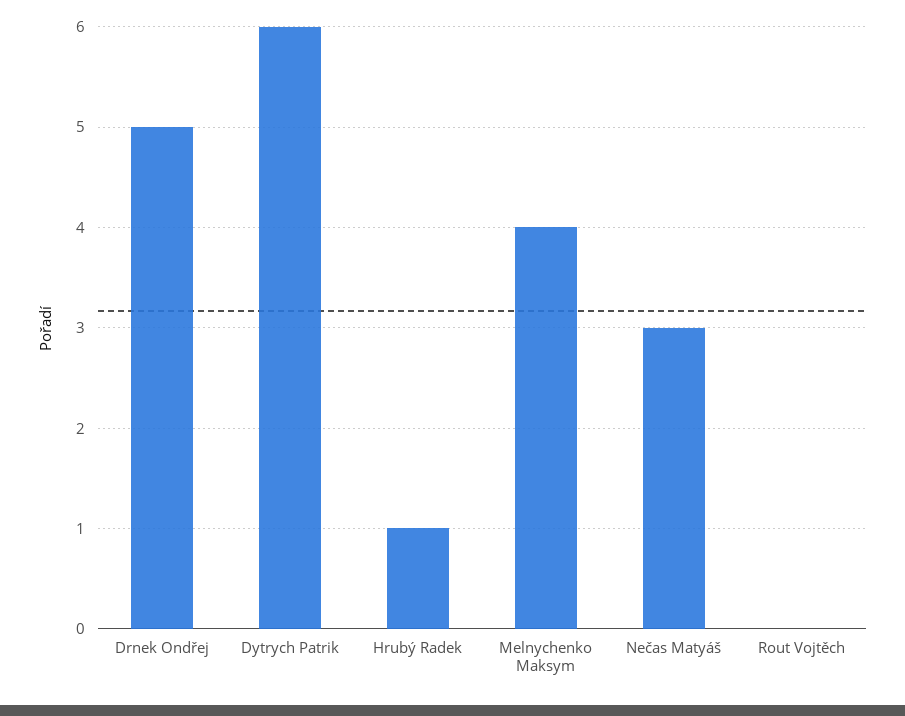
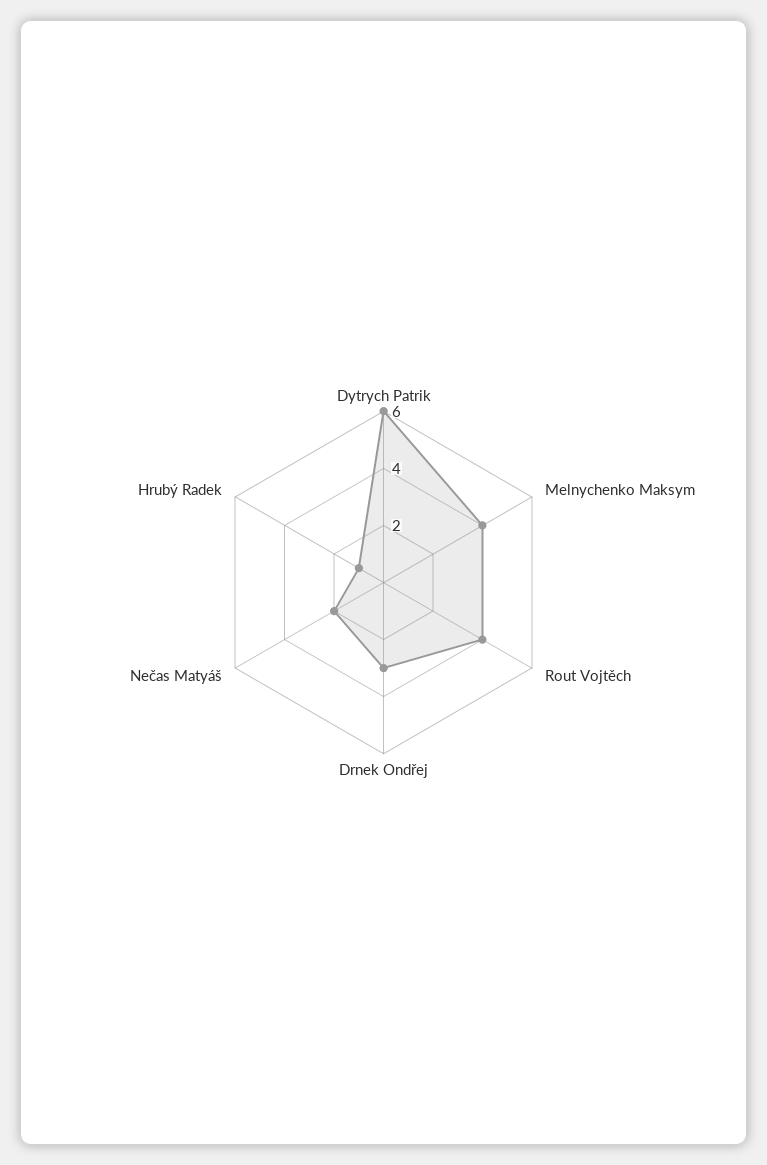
  {
-   "Drnek Ondřej": 5,
+   "Drnek Ondřej": 3,
    "Dytrych Patrik": 6,
    "Hrubý Radek": 1,
    "Melnychenko Maksym": 4,
-   "Nečas Matyáš": 3,
+   "Nečas Matyáš": 2,
-   "Rout Vojtěch": 0
+   "Rout Vojtěch": 4
  }

